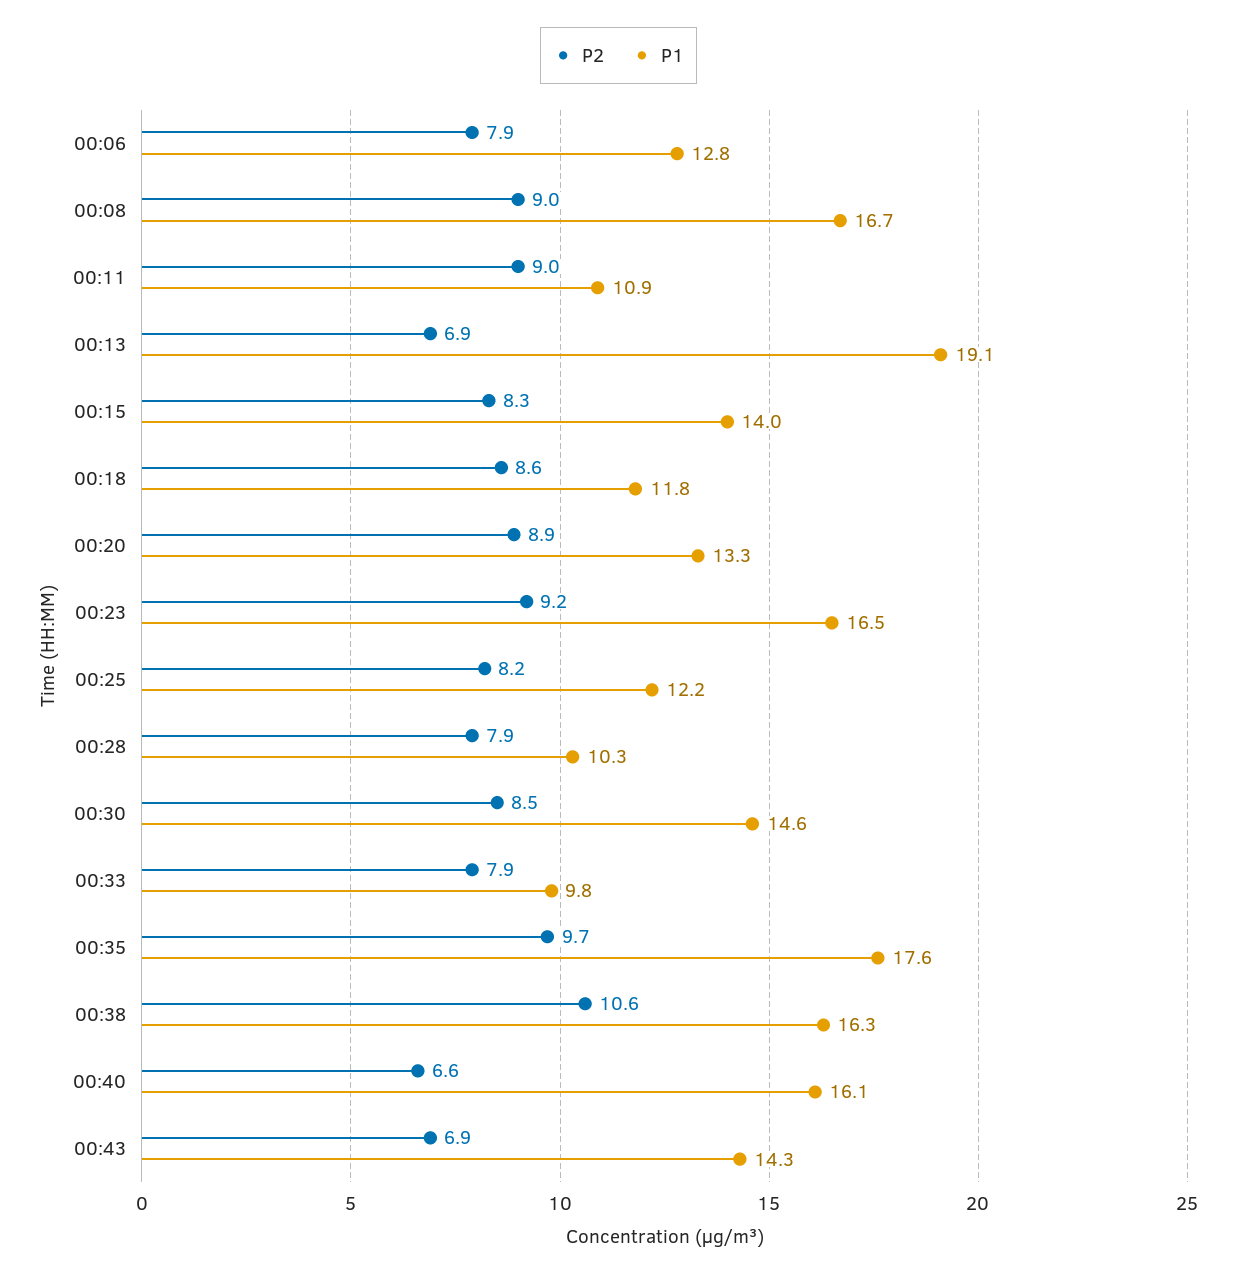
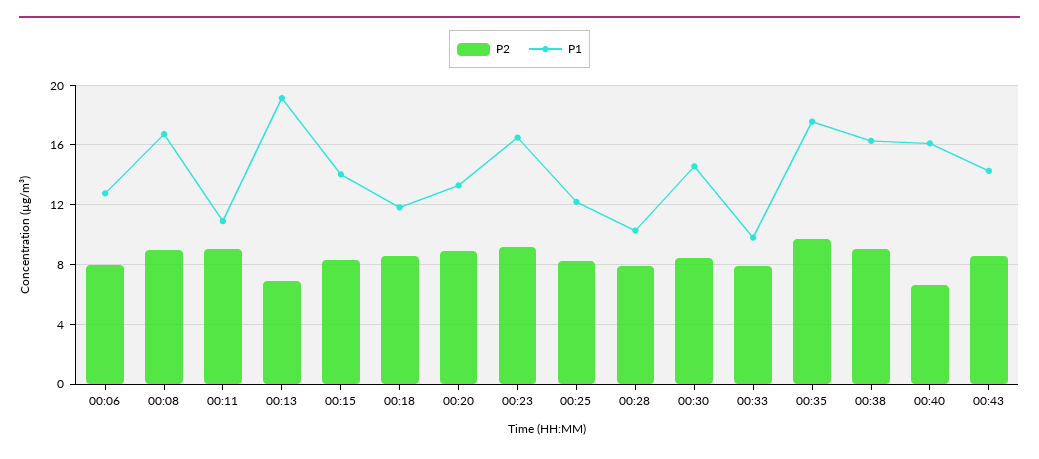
  {
    "P2": {
      "00:06": 7.9,
      "00:08": 9,
      "00:11": 9,
      "00:13": 6.9,
      "00:15": 8.3,
      "00:18": 8.6,
      "00:20": 8.9,
      "00:23": 9.2,
      "00:25": 8.2,
      "00:28": 7.9,
      "00:30": 8.5,
      "00:33": 7.9,
      "00:35": 9.7,
-     "00:38": 10.6,
+     "00:38": 9,
      "00:40": 6.6,
-     "00:43": 6.9
+     "00:43": 8.5
    },
    "P1": {
      "00:06": 12.8,
      "00:08": 16.7,
      "00:11": 10.9,
      "00:13": 19.1,
      "00:15": 14,
      "00:18": 11.8,
      "00:20": 13.3,
      "00:23": 16.5,
      "00:25": 12.2,
      "00:28": 10.3,
      "00:30": 14.6,
      "00:33": 9.8,
      "00:35": 17.6,
      "00:38": 16.3,
      "00:40": 16.1,
      "00:43": 14.3
    }
  }

